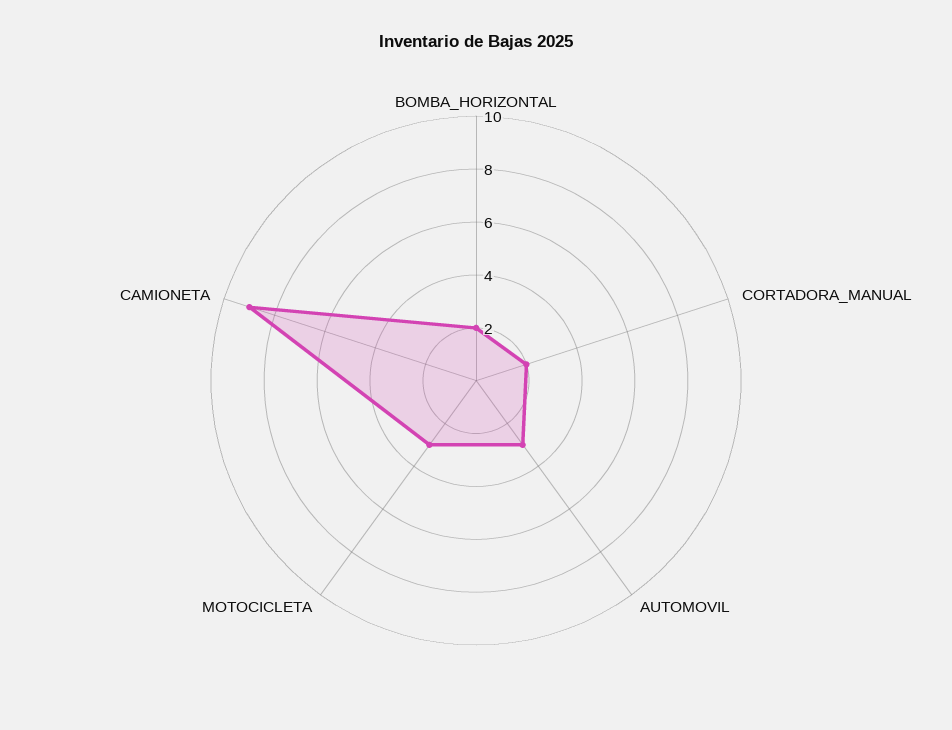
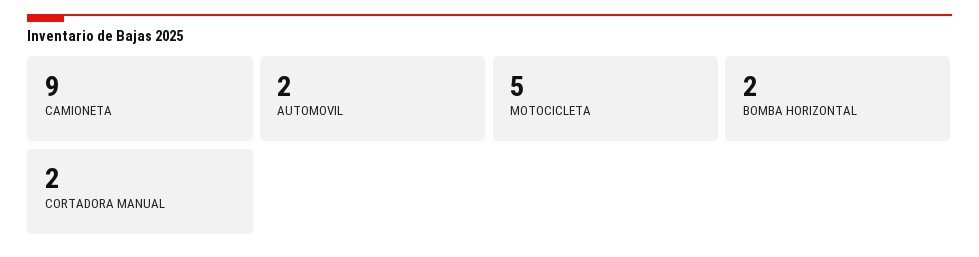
  {
    "BOMBA_HORIZONTAL": 2,
    "CORTADORA_MANUAL": 2,
-   "AUTOMOVIL": 3,
+   "AUTOMOVIL": 2,
-   "MOTOCICLETA": 3,
+   "MOTOCICLETA": 5,
    "CAMIONETA": 9
  }

